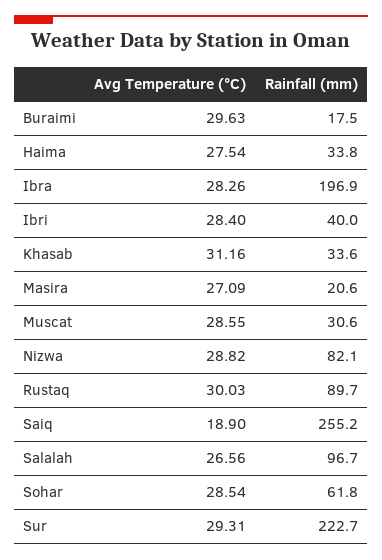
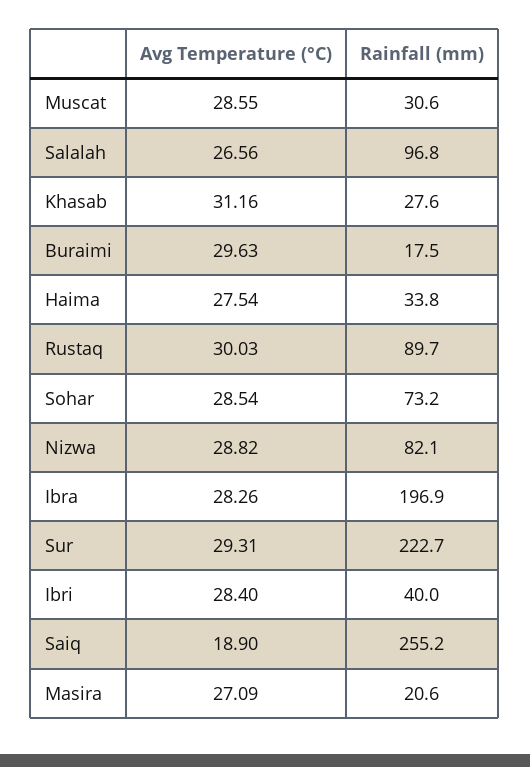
  {
    "Avg Temperature (°C)": {
      "Buraimi": 29.63,
      "Haima": 27.54,
      "Ibra": 28.26,
      "Ibri": 28.4,
      "Khasab": 31.16,
      "Masira": 27.09,
      "Muscat": 28.55,
      "Nizwa": 28.82,
      "Rustaq": 30.03,
      "Saiq": 18.9,
      "Salalah": 26.56,
      "Sohar": 28.54,
      "Sur": 29.31
    },
    "Rainfall (mm)": {
      "Buraimi": 17.5,
      "Haima": 33.8,
      "Ibra": 196.9,
      "Ibri": 40,
-     "Khasab": 33.6,
+     "Khasab": 27.6,
      "Masira": 20.6,
      "Muscat": 30.6,
      "Nizwa": 82.1,
      "Rustaq": 89.7,
      "Saiq": 255.2,
-     "Salalah": 96.7,
+     "Salalah": 96.8,
-     "Sohar": 61.8,
+     "Sohar": 73.2,
      "Sur": 222.7
    }
  }

